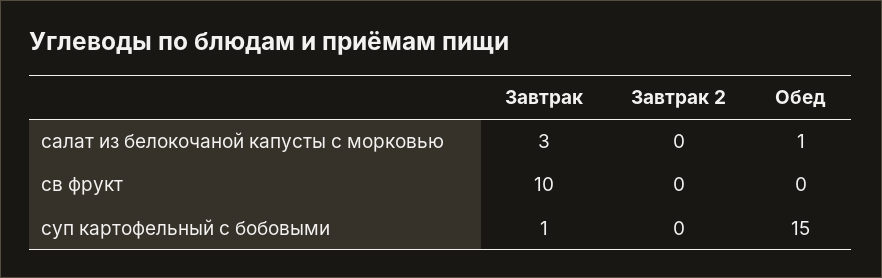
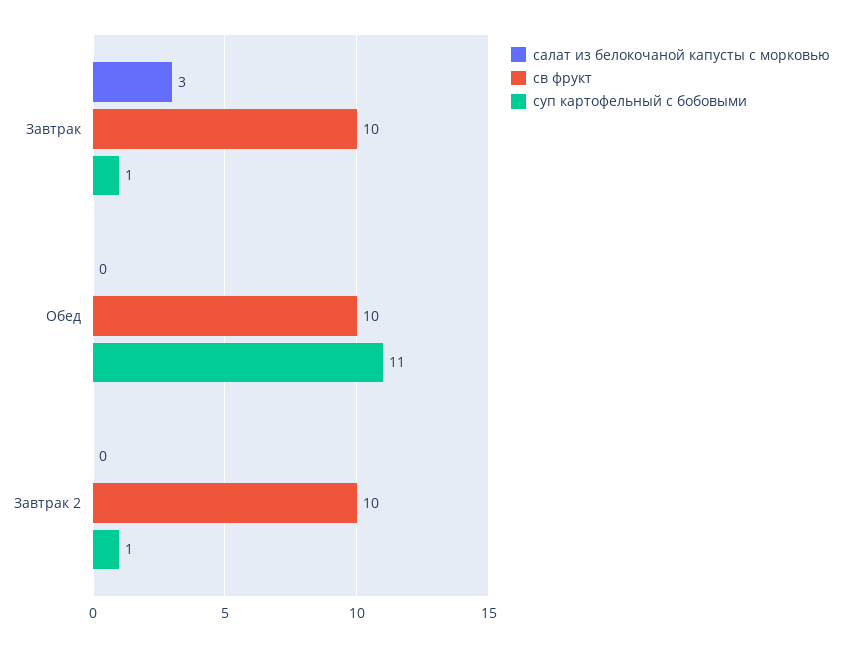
  {
    "салат из белокочаной капусты с морковью": {
      "Завтрак": 3,
      "Завтрак 2": 0,
-     "Обед": 1
+     "Обед": 0
    },
    "св фрукт": {
      "Завтрак": 10,
-     "Завтрак 2": 0,
+     "Завтрак 2": 10,
-     "Обед": 0
+     "Обед": 10
    },
    "суп картофельный с бобовыми": {
      "Завтрак": 1,
-     "Завтрак 2": 0,
+     "Завтрак 2": 1,
-     "Обед": 15
+     "Обед": 11
    }
  }

